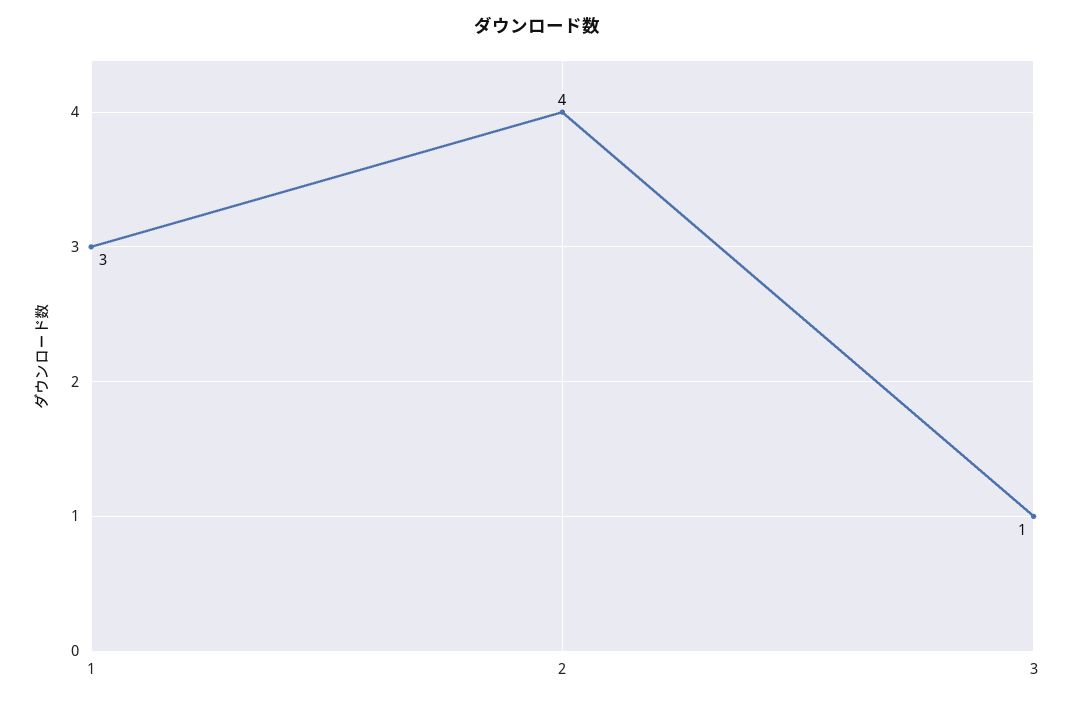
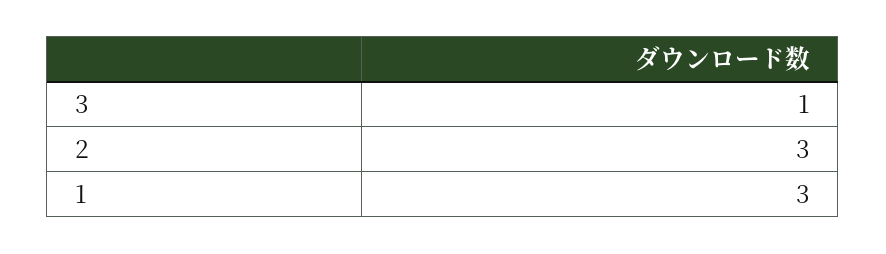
  {
    "1": 3,
-   "2": 4,
+   "2": 3,
    "3": 1
  }

